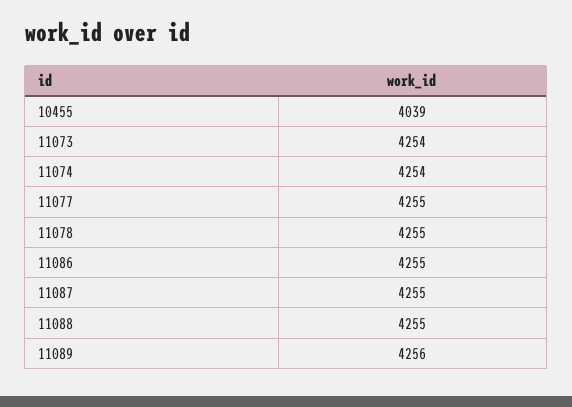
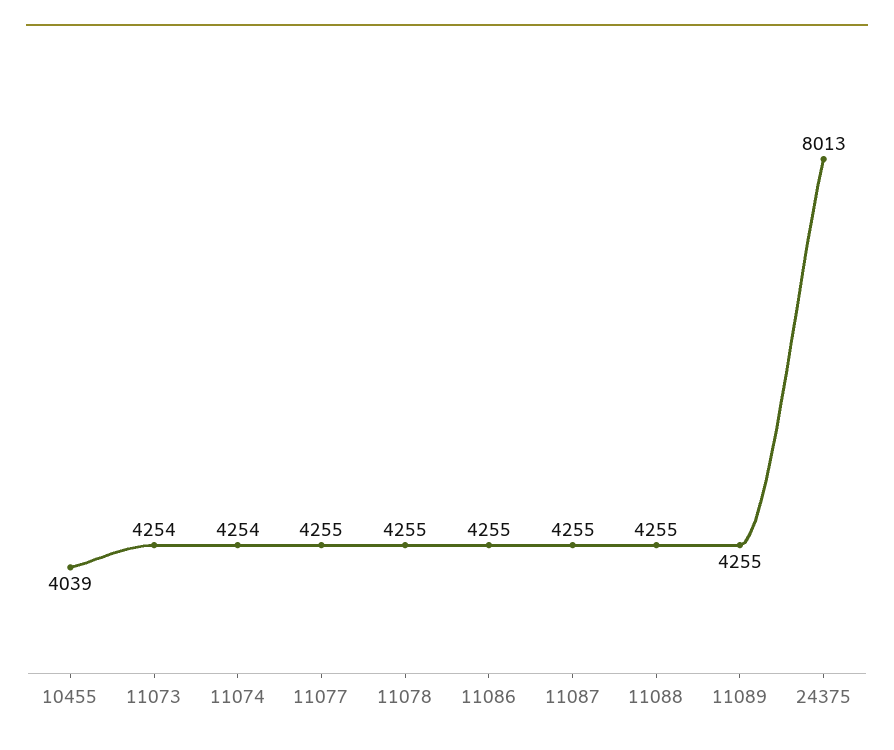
  {
    "10455": 4039,
    "11073": 4254,
    "11074": 4254,
    "11077": 4255,
    "11078": 4255,
    "11086": 4255,
    "11087": 4255,
    "11088": 4255,
-   "11089": 4256
+   "11089": 4255,
+   "24375": 8013
  }

